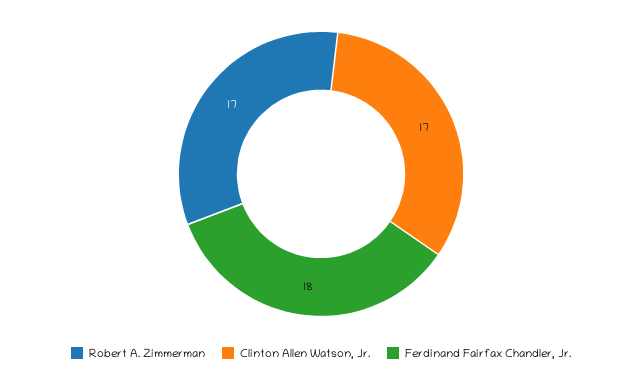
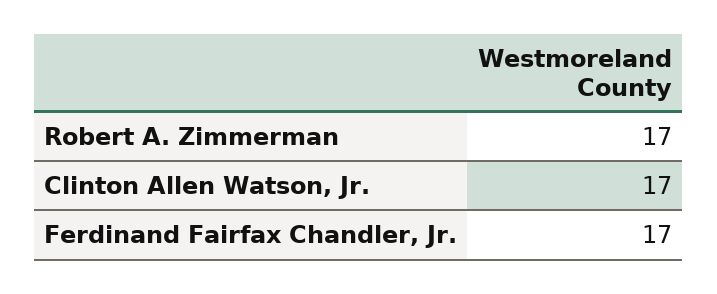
  {
    "Robert A. Zimmerman": 17,
    "Clinton Allen Watson, Jr.": 17,
-   "Ferdinand Fairfax Chandler, Jr.": 18
+   "Ferdinand Fairfax Chandler, Jr.": 17
  }

